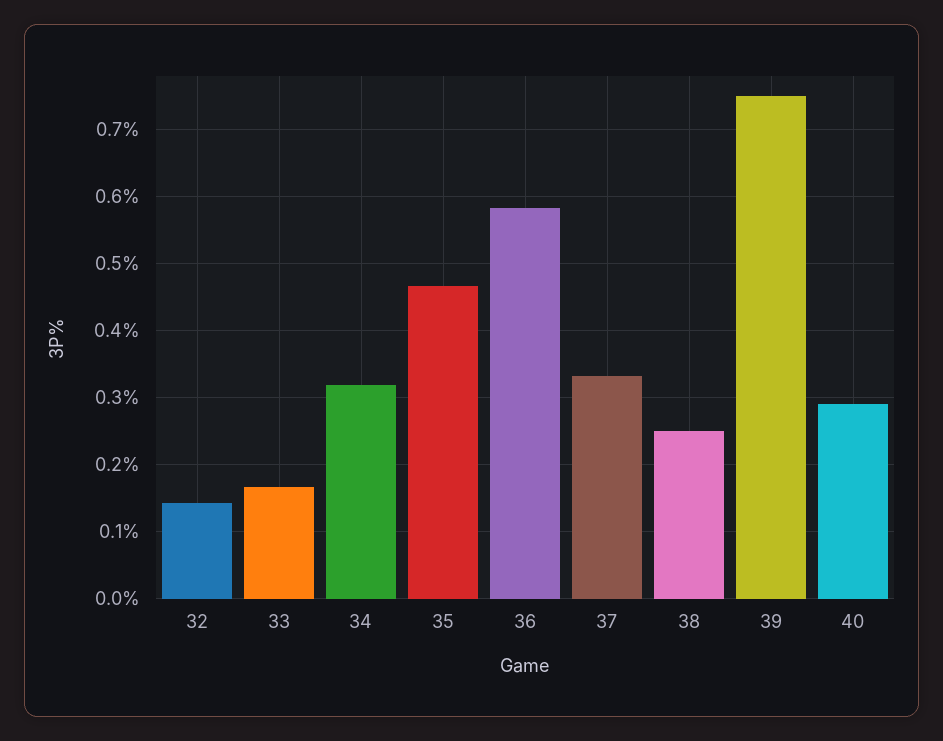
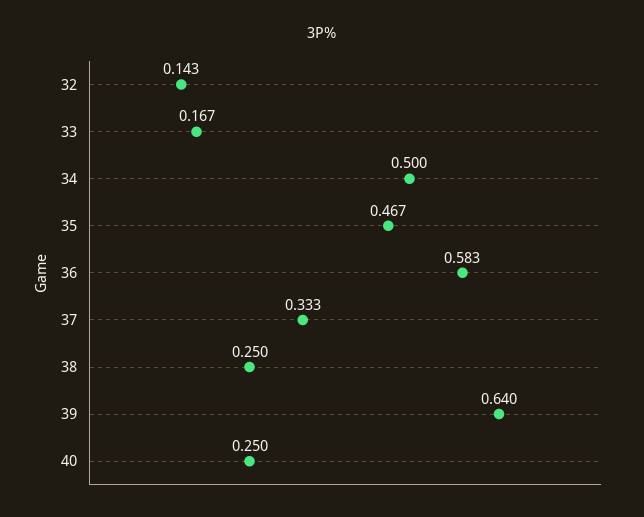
  {
    "32": 0.143,
    "33": 0.167,
-   "34": 0.32,
+   "34": 0.5,
    "35": 0.467,
    "36": 0.583,
    "37": 0.333,
    "38": 0.25,
-   "39": 0.75,
+   "39": 0.64,
-   "40": 0.29
+   "40": 0.25
  }

